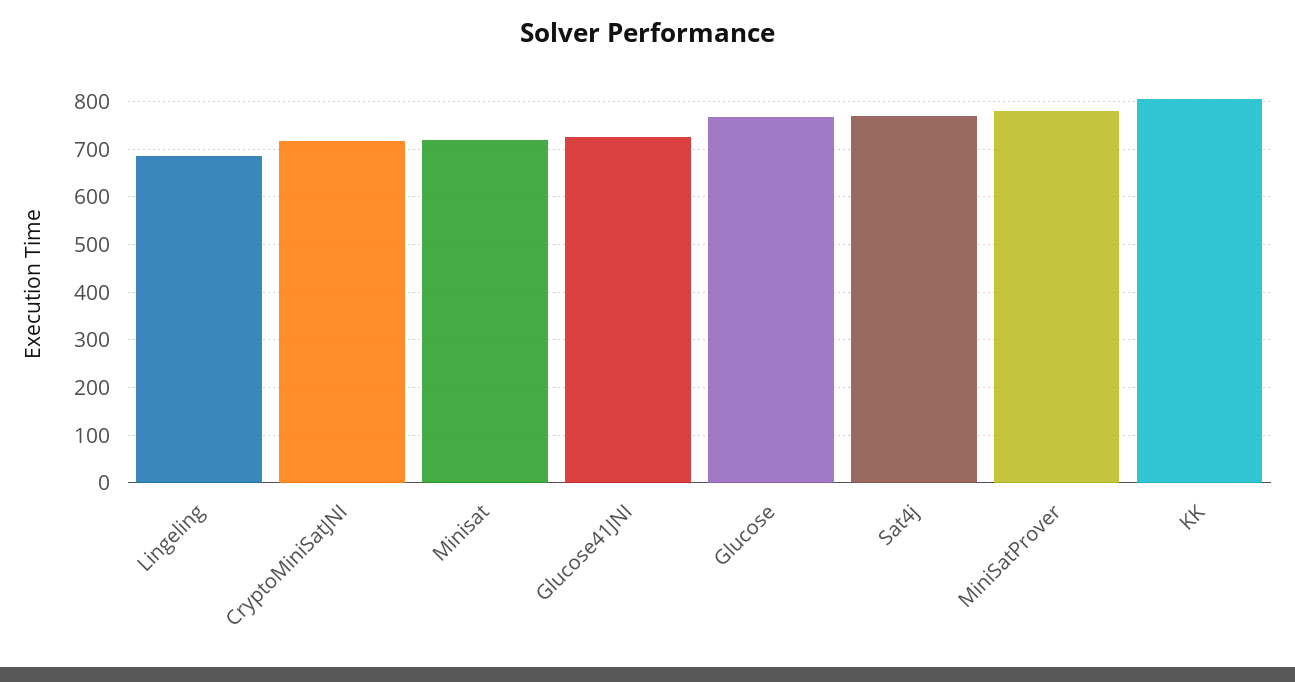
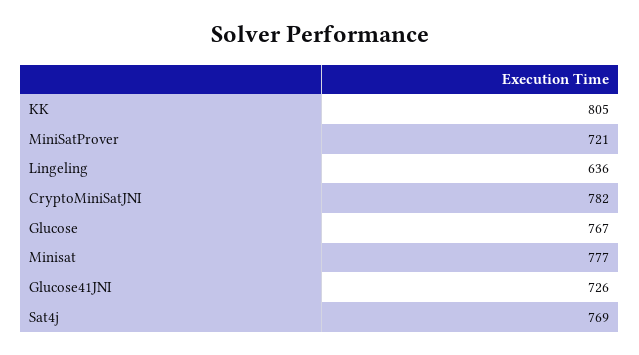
  {
-   "Lingeling": 680,
+   "Lingeling": 636,
-   "CryptoMiniSatJNI": 720,
+   "CryptoMiniSatJNI": 782,
-   "Minisat": 720,
+   "Minisat": 777,
    "Glucose41JNI": 726,
    "Glucose": 767,
    "Sat4j": 769,
-   "MiniSatProver": 780,
+   "MiniSatProver": 721,
    "KK": 805
  }

